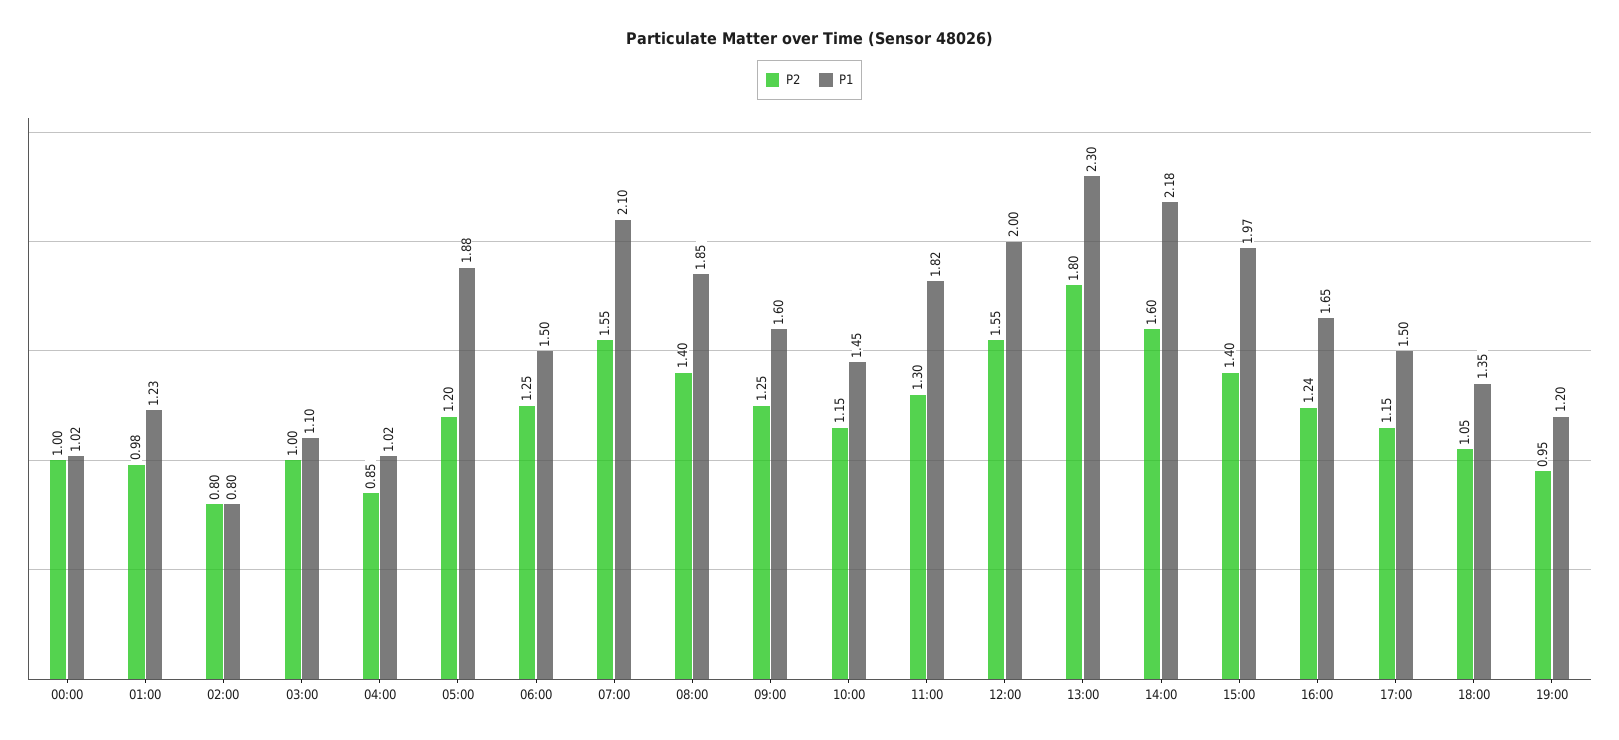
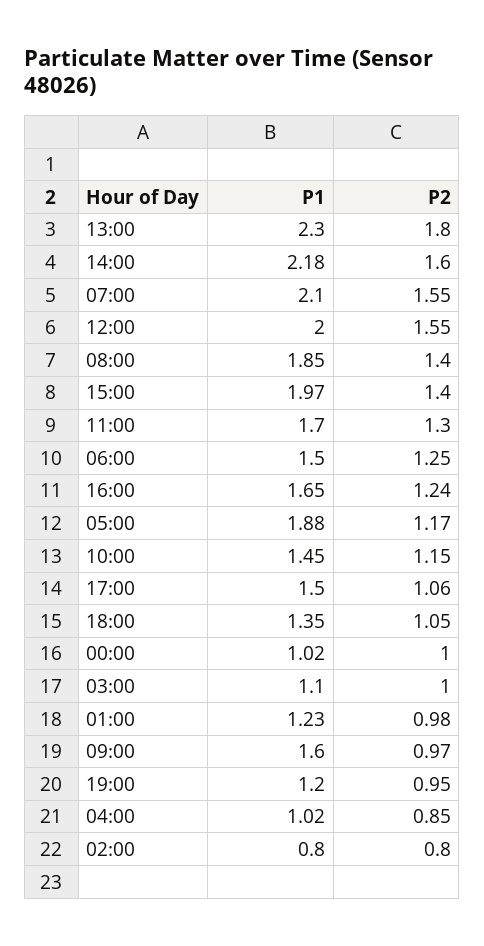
  {
    "P2": {
      "00:00": 1,
      "01:00": 0.98,
      "02:00": 0.8,
      "03:00": 1,
      "04:00": 0.85,
-     "05:00": 1.2,
+     "05:00": 1.17,
      "06:00": 1.25,
      "07:00": 1.55,
      "08:00": 1.4,
-     "09:00": 1.25,
+     "09:00": 0.97,
      "10:00": 1.15,
      "11:00": 1.3,
      "12:00": 1.55,
      "13:00": 1.8,
      "14:00": 1.6,
      "15:00": 1.4,
      "16:00": 1.24,
-     "17:00": 1.15,
+     "17:00": 1.06,
      "18:00": 1.05,
      "19:00": 0.95
    },
    "P1": {
      "00:00": 1.02,
      "01:00": 1.23,
      "02:00": 0.8,
      "03:00": 1.1,
      "04:00": 1.02,
      "05:00": 1.88,
      "06:00": 1.5,
      "07:00": 2.1,
      "08:00": 1.85,
      "09:00": 1.6,
      "10:00": 1.45,
-     "11:00": 1.82,
+     "11:00": 1.7,
      "12:00": 2,
      "13:00": 2.3,
      "14:00": 2.18,
      "15:00": 1.97,
      "16:00": 1.65,
      "17:00": 1.5,
      "18:00": 1.35,
      "19:00": 1.2
    }
  }

